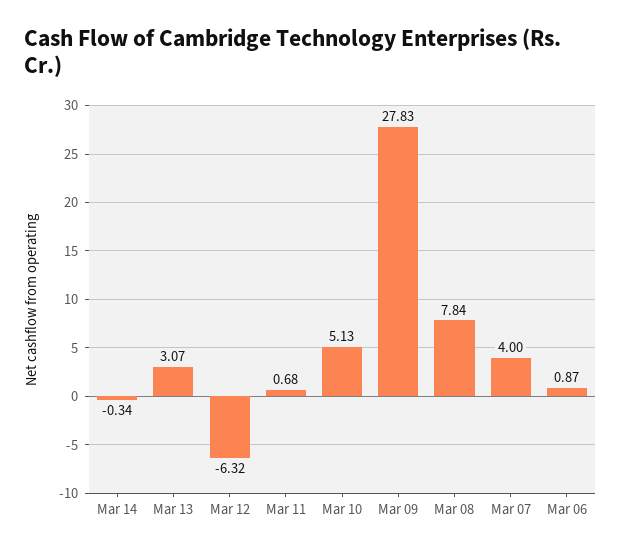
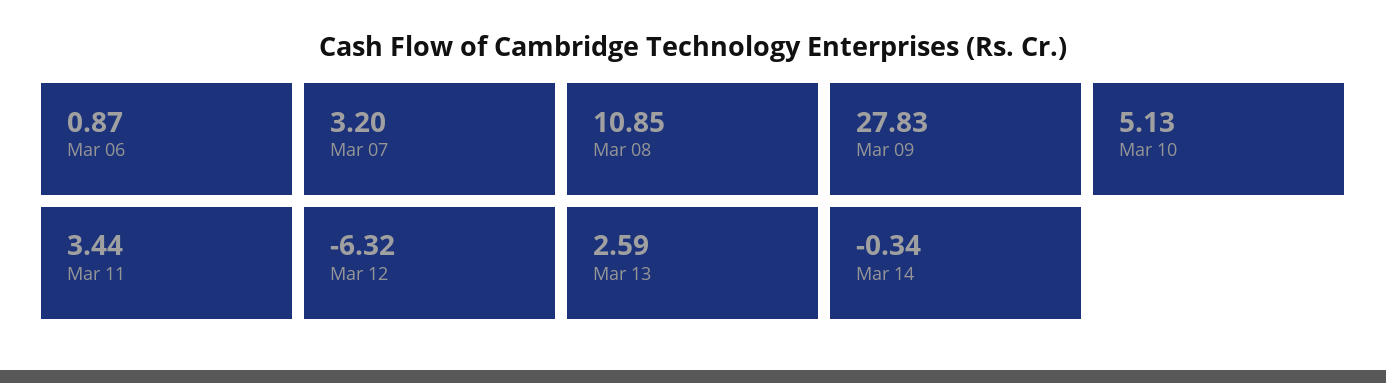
  {
    "Mar 14": -0.34,
-   "Mar 13": 3.07,
+   "Mar 13": 2.59,
    "Mar 12": -6.32,
-   "Mar 11": 0.68,
+   "Mar 11": 3.44,
    "Mar 10": 5.13,
    "Mar 09": 27.83,
-   "Mar 08": 7.84,
+   "Mar 08": 10.85,
-   "Mar 07": 4,
+   "Mar 07": 3.2,
    "Mar 06": 0.87
  }

